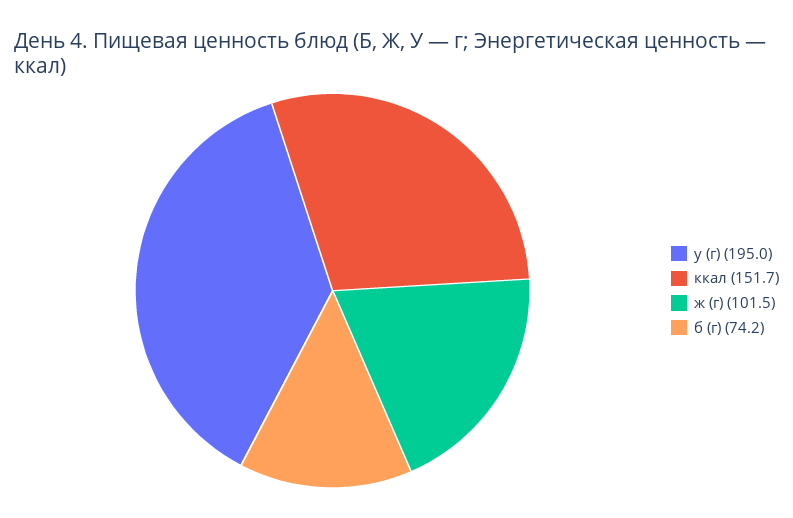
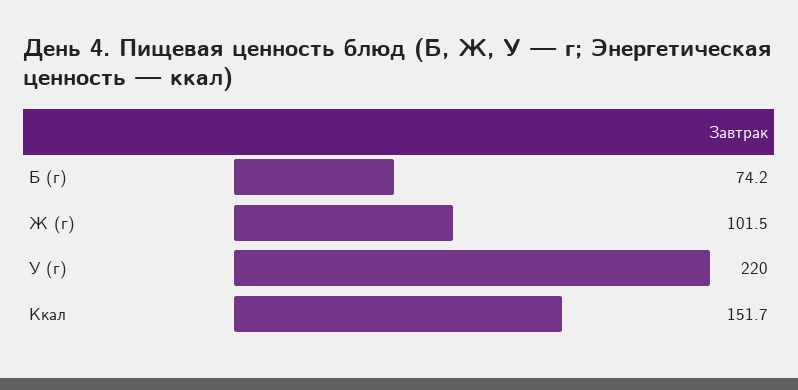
  {
-   "у (г)": 195,
+   "у (г)": 220,
    "ккал": 151.7,
    "ж (г)": 101.5,
    "б (г)": 74.2
  }

